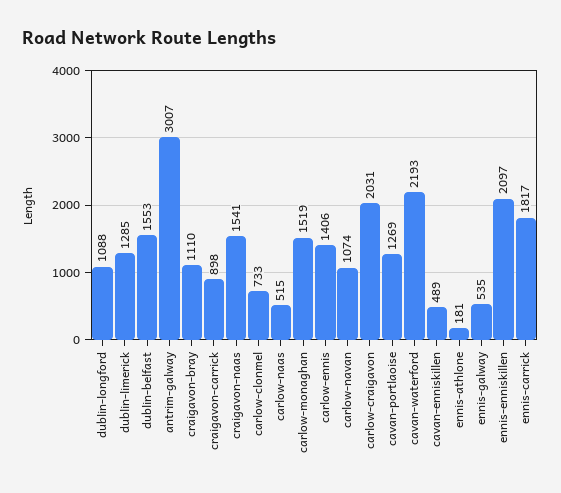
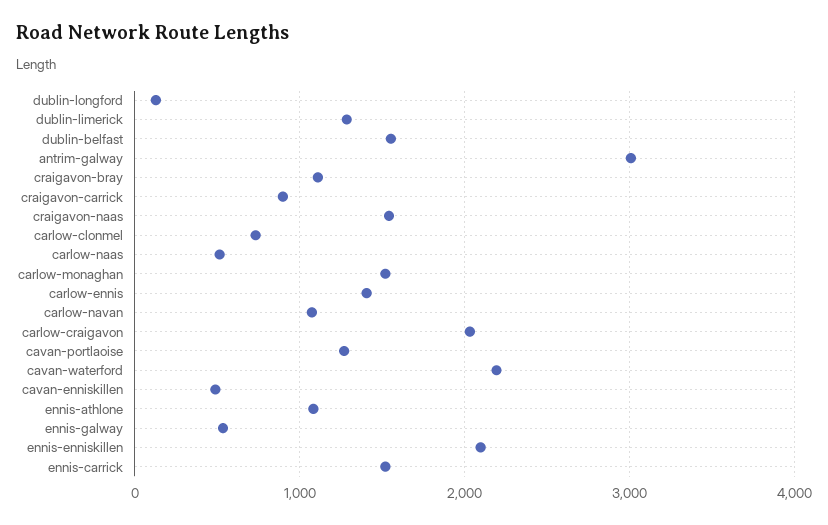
  {
-   "dublin-longford": 1088,
+   "dublin-longford": 100,
    "dublin-limerick": 1285,
    "dublin-belfast": 1553,
    "antrim-galway": 3007,
    "craigavon-bray": 1110,
    "craigavon-carrick": 898,
    "craigavon-naas": 1541,
    "carlow-clonmel": 733,
    "carlow-naas": 515,
    "carlow-monaghan": 1519,
    "carlow-ennis": 1406,
    "carlow-navan": 1074,
    "carlow-craigavon": 2031,
    "cavan-portlaoise": 1269,
    "cavan-waterford": 2193,
    "cavan-enniskillen": 489,
-   "ennis-athlone": 181,
+   "ennis-athlone": 1100,
    "ennis-galway": 535,
    "ennis-enniskillen": 2097,
-   "ennis-carrick": 1817
+   "ennis-carrick": 1500
  }

